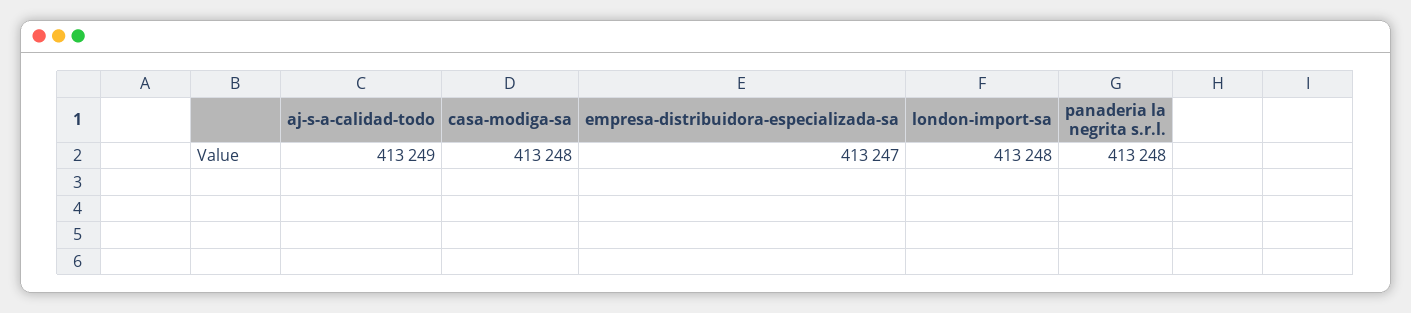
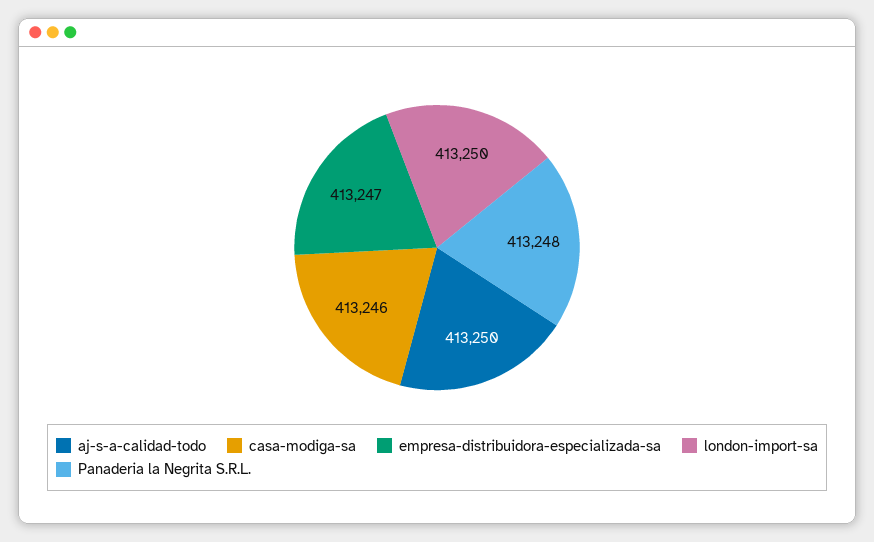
  {
-   "aj-s-a-calidad-todo": 413249,
+   "aj-s-a-calidad-todo": 413250,
-   "casa-modiga-sa": 413248,
+   "casa-modiga-sa": 413246,
    "empresa-distribuidora-especializada-sa": 413247,
-   "london-import-sa": 413248,
+   "london-import-sa": 413250,
    "panaderia la negrita s.r.l.": 413248
  }

